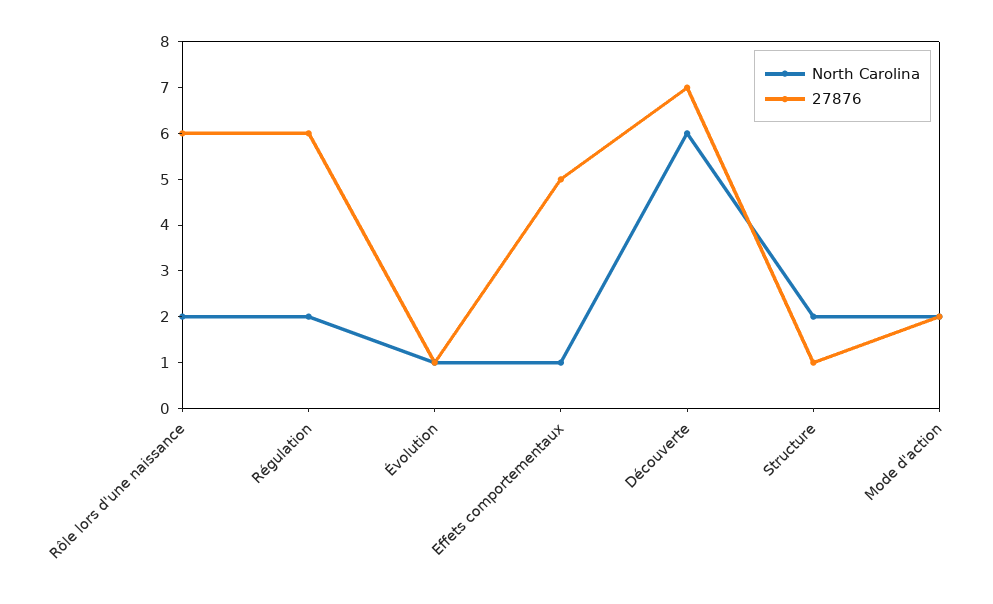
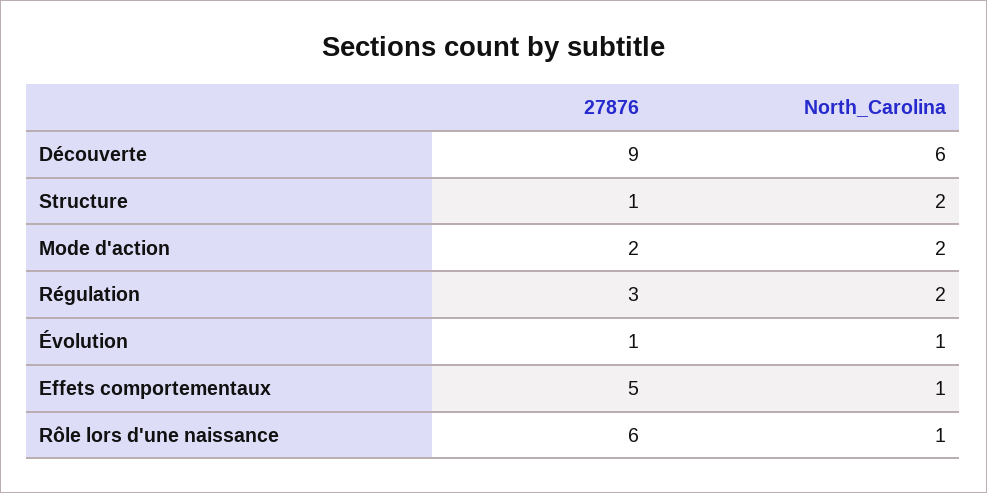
  {
    "North Carolina": {
-     "Rôle lors d'une naissance": 2,
+     "Rôle lors d'une naissance": 1,
      "Régulation": 2,
      "Évolution": 1,
      "Effets comportementaux": 1,
      "Découverte": 6,
      "Structure": 2,
      "Mode d'action": 2
    },
    "27876": {
      "Rôle lors d'une naissance": 6,
-     "Régulation": 6,
+     "Régulation": 3,
      "Évolution": 1,
      "Effets comportementaux": 5,
-     "Découverte": 7,
+     "Découverte": 9,
      "Structure": 1,
      "Mode d'action": 2
    }
  }

